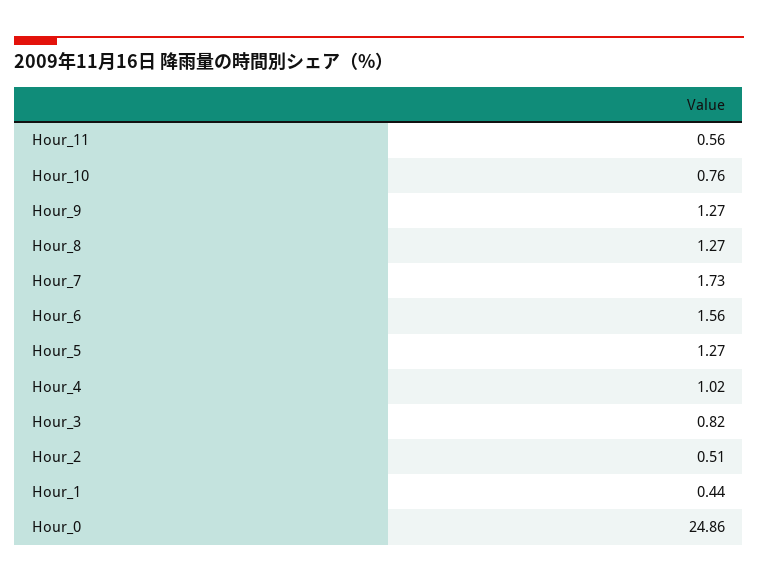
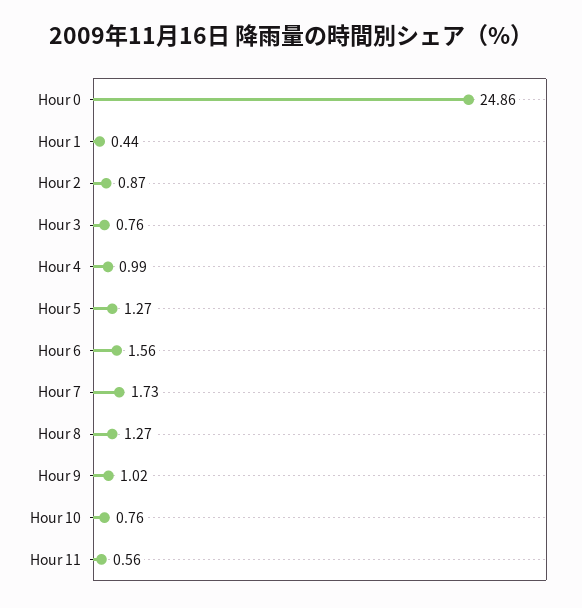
  {
    "Hour_11": 0.56,
    "Hour_10": 0.76,
-   "Hour_9": 1.27,
+   "Hour_9": 1.02,
    "Hour_8": 1.27,
    "Hour_7": 1.73,
    "Hour_6": 1.56,
    "Hour_5": 1.27,
-   "Hour_4": 1.02,
+   "Hour_4": 0.99,
-   "Hour_3": 0.82,
+   "Hour_3": 0.76,
-   "Hour_2": 0.51,
+   "Hour_2": 0.87,
    "Hour_1": 0.44,
    "Hour_0": 24.86
  }

